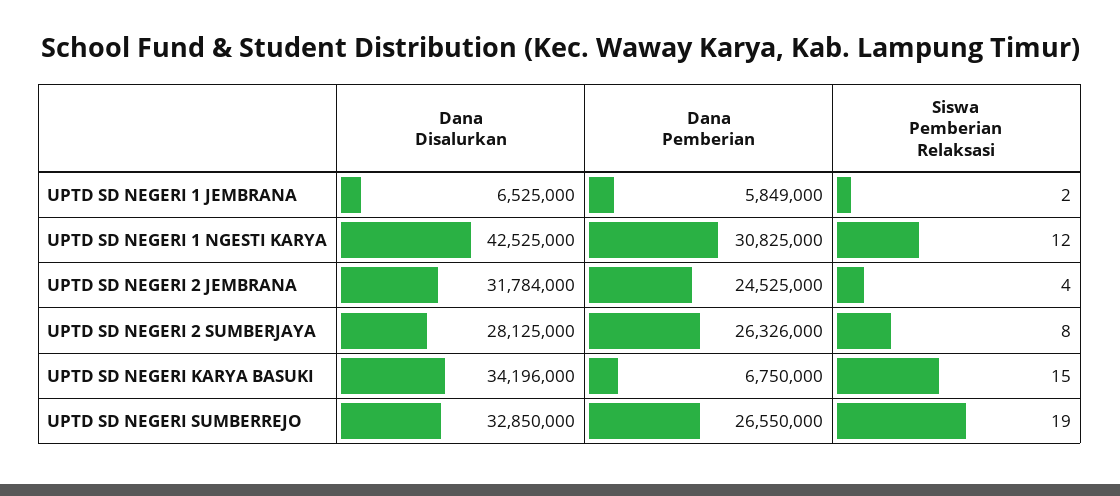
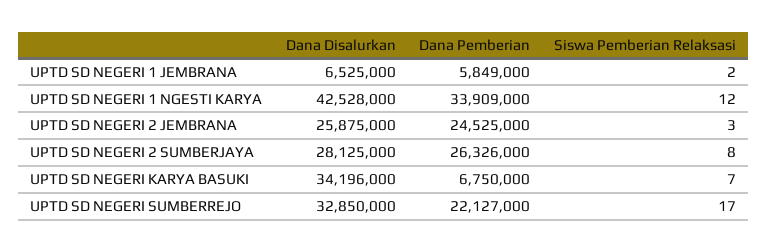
  {
    "Dana Disalurkan": {
      "UPTD SD NEGERI 1 JEMBRANA": 6525000,
-     "UPTD SD NEGERI 1 NGESTI KARYA": 42525000,
+     "UPTD SD NEGERI 1 NGESTI KARYA": 42528000,
-     "UPTD SD NEGERI 2 JEMBRANA": 31784000,
+     "UPTD SD NEGERI 2 JEMBRANA": 25875000,
      "UPTD SD NEGERI 2 SUMBERJAYA": 28125000,
      "UPTD SD NEGERI KARYA BASUKI": 34196000,
      "UPTD SD NEGERI SUMBERREJO": 32850000
    },
    "Dana Pemberian": {
      "UPTD SD NEGERI 1 JEMBRANA": 5849000,
-     "UPTD SD NEGERI 1 NGESTI KARYA": 30825000,
+     "UPTD SD NEGERI 1 NGESTI KARYA": 33909000,
      "UPTD SD NEGERI 2 JEMBRANA": 24525000,
      "UPTD SD NEGERI 2 SUMBERJAYA": 26326000,
      "UPTD SD NEGERI KARYA BASUKI": 6750000,
-     "UPTD SD NEGERI SUMBERREJO": 26550000
+     "UPTD SD NEGERI SUMBERREJO": 22127000
    },
    "Siswa Pemberian Relaksasi": {
      "UPTD SD NEGERI 1 JEMBRANA": 2,
      "UPTD SD NEGERI 1 NGESTI KARYA": 12,
-     "UPTD SD NEGERI 2 JEMBRANA": 4,
+     "UPTD SD NEGERI 2 JEMBRANA": 3,
      "UPTD SD NEGERI 2 SUMBERJAYA": 8,
-     "UPTD SD NEGERI KARYA BASUKI": 15,
+     "UPTD SD NEGERI KARYA BASUKI": 7,
-     "UPTD SD NEGERI SUMBERREJO": 19
+     "UPTD SD NEGERI SUMBERREJO": 17
    }
  }

